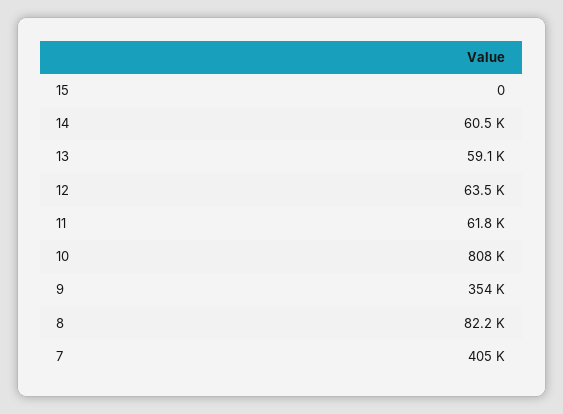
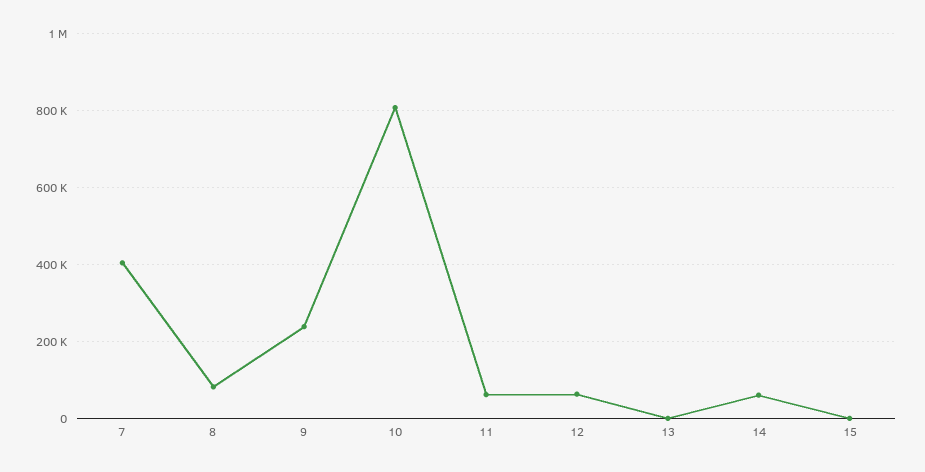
  {
    "15": 0,
    "14": 60500,
-   "13": 59100,
+   "13": 0,
    "12": 63500,
    "11": 61800,
    "10": 808000,
-   "9": 354000,
+   "9": 240000,
    "8": 82200,
    "7": 405000
  }

